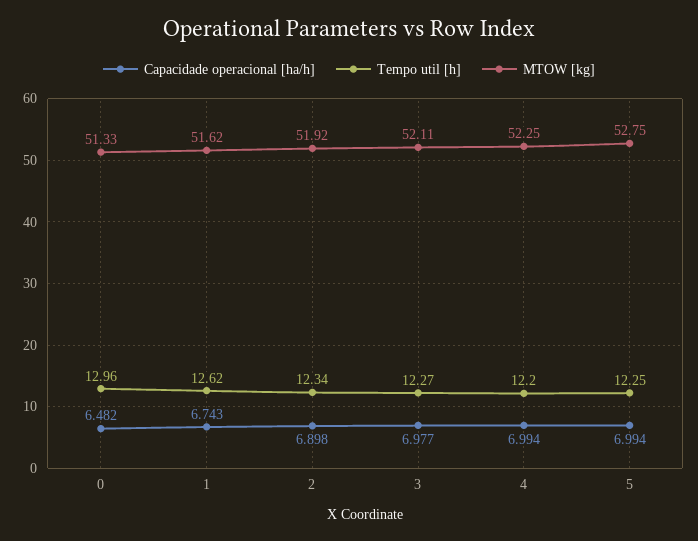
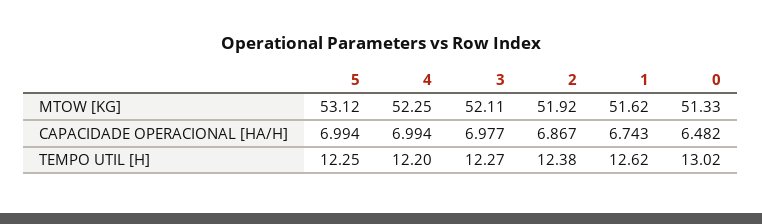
  {
    "Capacidade operacional [ha/h]": {
      "0": 6.482,
      "1": 6.743,
-     "2": 6.898,
+     "2": 6.867,
      "3": 6.977,
      "4": 6.994,
      "5": 6.994
    },
    "Tempo util [h]": {
-     "0": 12.96,
+     "0": 13.02,
      "1": 12.62,
-     "2": 12.34,
+     "2": 12.38,
      "3": 12.27,
      "4": 12.2,
      "5": 12.25
    },
    "MTOW [kg]": {
      "0": 51.33,
      "1": 51.62,
      "2": 51.92,
      "3": 52.11,
      "4": 52.25,
-     "5": 52.75
+     "5": 53.12
    }
  }

